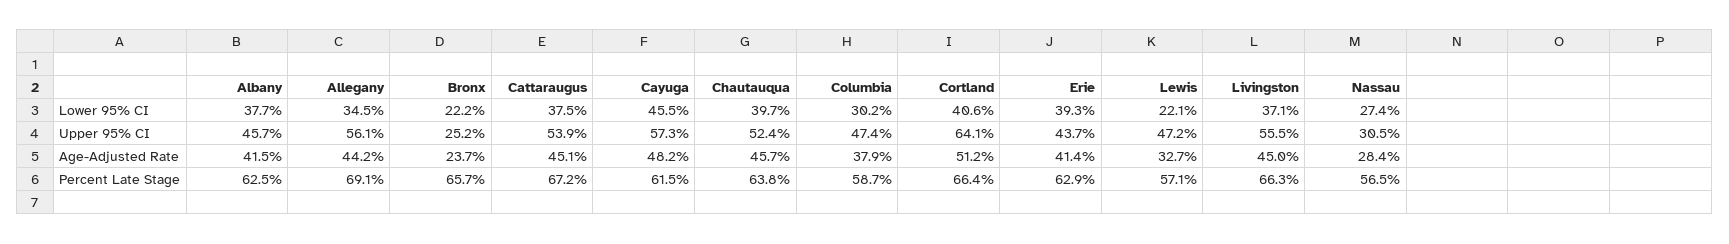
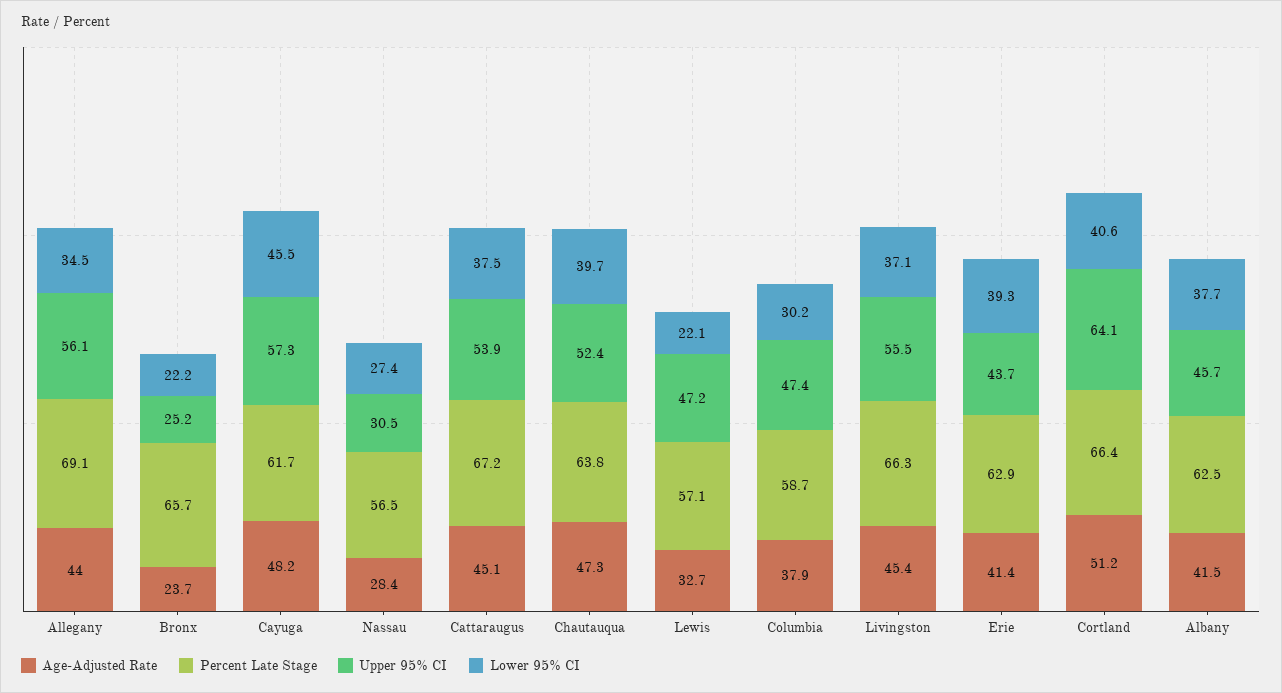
  {
    "Lower 95% CI": {
      "Albany": 37.7,
      "Allegany": 34.5,
      "Bronx": 22.2,
      "Cattaraugus": 37.5,
      "Cayuga": 45.5,
      "Chautauqua": 39.7,
      "Columbia": 30.2,
      "Cortland": 40.6,
      "Erie": 39.3,
      "Lewis": 22.1,
      "Livingston": 37.1,
      "Nassau": 27.4
    },
    "Upper 95% CI": {
      "Albany": 45.7,
      "Allegany": 56.1,
      "Bronx": 25.2,
      "Cattaraugus": 53.9,
      "Cayuga": 57.3,
      "Chautauqua": 52.4,
      "Columbia": 47.4,
      "Cortland": 64.1,
      "Erie": 43.7,
      "Lewis": 47.2,
      "Livingston": 55.5,
      "Nassau": 30.5
    },
    "Age-Adjusted Rate": {
      "Albany": 41.5,
-     "Allegany": 44.2,
+     "Allegany": 44,
      "Bronx": 23.7,
      "Cattaraugus": 45.1,
      "Cayuga": 48.2,
-     "Chautauqua": 45.7,
+     "Chautauqua": 47.3,
      "Columbia": 37.9,
      "Cortland": 51.2,
      "Erie": 41.4,
      "Lewis": 32.7,
-     "Livingston": 45,
+     "Livingston": 45.4,
      "Nassau": 28.4
    },
    "Percent Late Stage": {
      "Albany": 62.5,
      "Allegany": 69.1,
      "Bronx": 65.7,
      "Cattaraugus": 67.2,
-     "Cayuga": 61.5,
+     "Cayuga": 61.7,
      "Chautauqua": 63.8,
      "Columbia": 58.7,
      "Cortland": 66.4,
      "Erie": 62.9,
      "Lewis": 57.1,
      "Livingston": 66.3,
      "Nassau": 56.5
    }
  }

